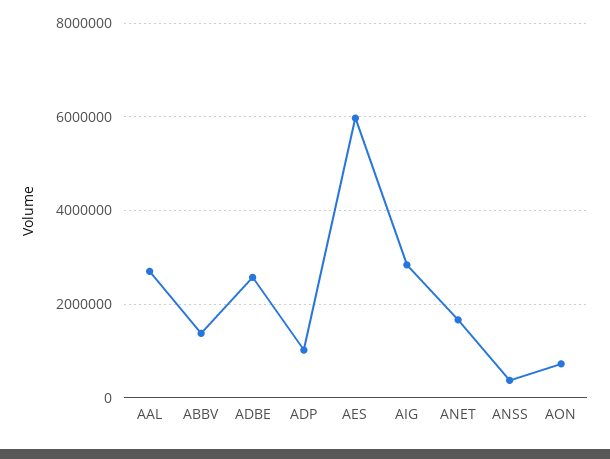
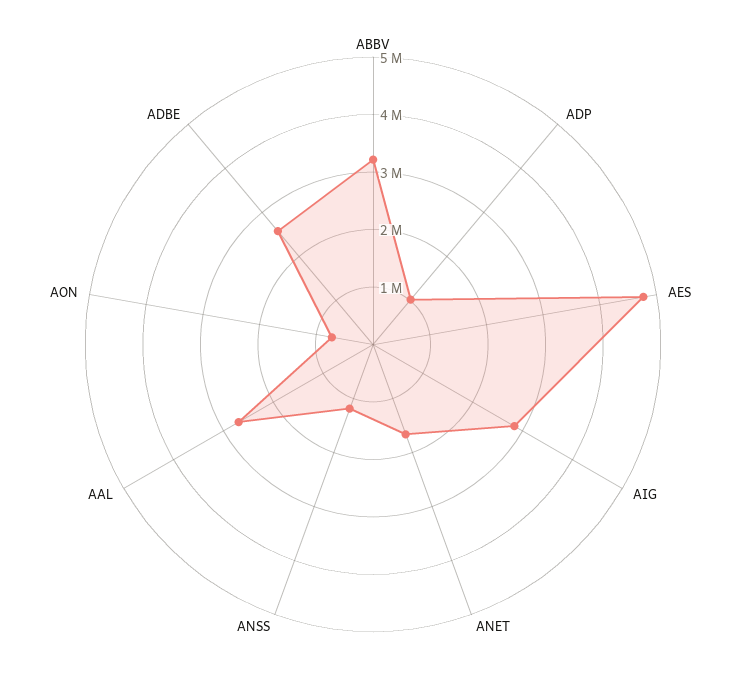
  {
    "AAL": 2600000,
-   "ABBV": 1400000,
+   "ABBV": 3200000,
    "ADBE": 2600000,
    "ADP": 1000000,
-   "AES": 6000000,
+   "AES": 4800000,
    "AIG": 2800000,
    "ANET": 1600000,
-   "ANSS": 400000,
+   "ANSS": 1200000,
    "AON": 800000
  }

